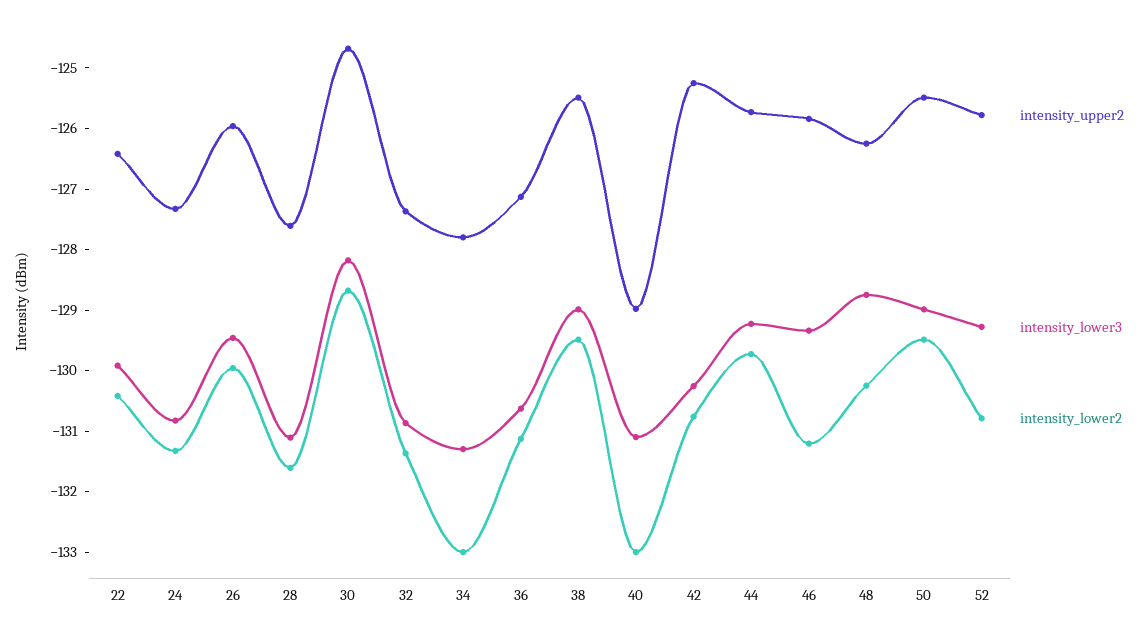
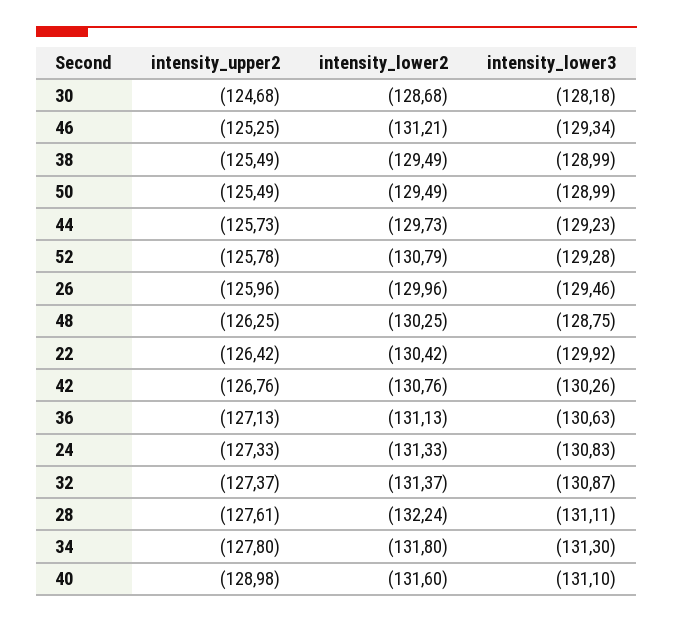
  {
    "intensity_upper2": {
      "22": -126.42,
      "24": -127.33,
      "26": -125.96,
      "28": -127.61,
      "30": -124.68,
      "32": -127.37,
      "34": -127.8,
      "36": -127.13,
      "38": -125.49,
      "40": -128.98,
-     "42": -125.2,
+     "42": -126.76,
      "44": -125.73,
-     "46": -125.8,
+     "46": -125.25,
      "48": -126.25,
      "50": -125.49,
      "52": -125.78
    },
    "intensity_lower3": {
      "22": -129.92,
      "24": -130.83,
      "26": -129.46,
      "28": -131.11,
      "30": -128.18,
      "32": -130.87,
      "34": -131.3,
      "36": -130.63,
      "38": -128.99,
      "40": -131.1,
      "42": -130.26,
      "44": -129.23,
      "46": -129.34,
      "48": -128.75,
      "50": -128.99,
      "52": -129.28
    },
    "intensity_lower2": {
      "22": -130.42,
      "24": -131.33,
      "26": -129.96,
-     "28": -131.6,
+     "28": -132.24,
      "30": -128.68,
      "32": -131.37,
-     "34": -133,
+     "34": -131.8,
      "36": -131.13,
      "38": -129.49,
-     "40": -133,
+     "40": -131.6,
      "42": -130.76,
      "44": -129.73,
      "46": -131.21,
      "48": -130.25,
      "50": -129.49,
      "52": -130.79
    }
  }

